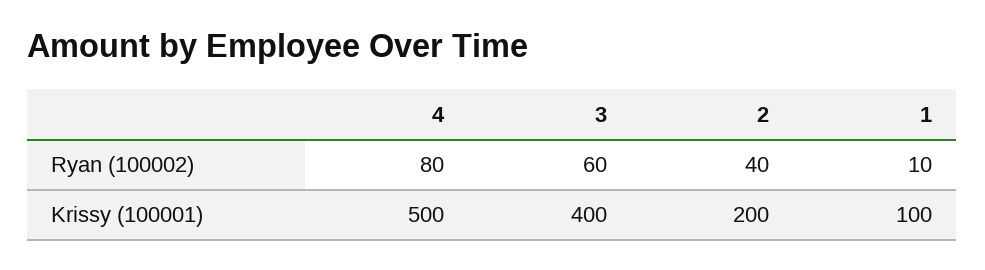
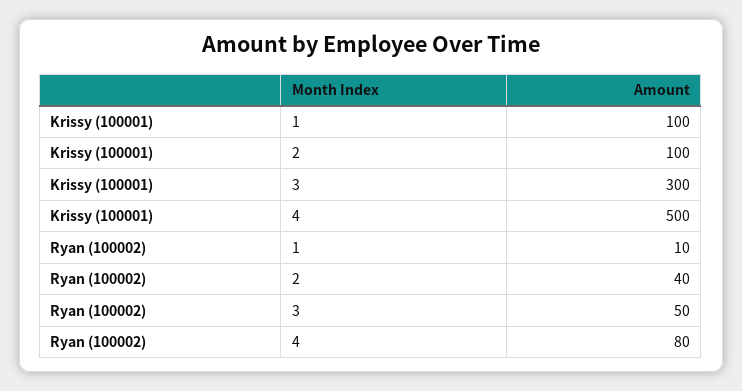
  {
    "4": {
      "Ryan (100002)": 80,
      "Krissy (100001)": 500
    },
    "3": {
-     "Ryan (100002)": 60,
+     "Ryan (100002)": 50,
-     "Krissy (100001)": 400
+     "Krissy (100001)": 300
    },
    "2": {
      "Ryan (100002)": 40,
-     "Krissy (100001)": 200
+     "Krissy (100001)": 100
    },
    "1": {
      "Ryan (100002)": 10,
      "Krissy (100001)": 100
    }
  }

